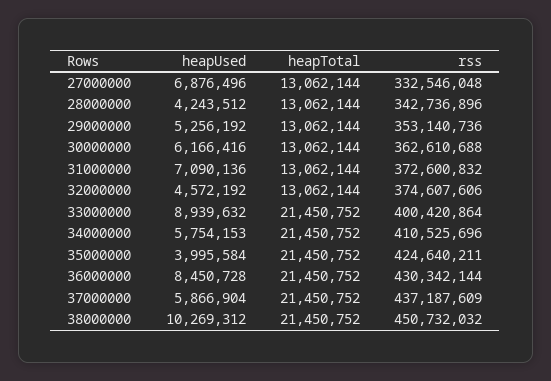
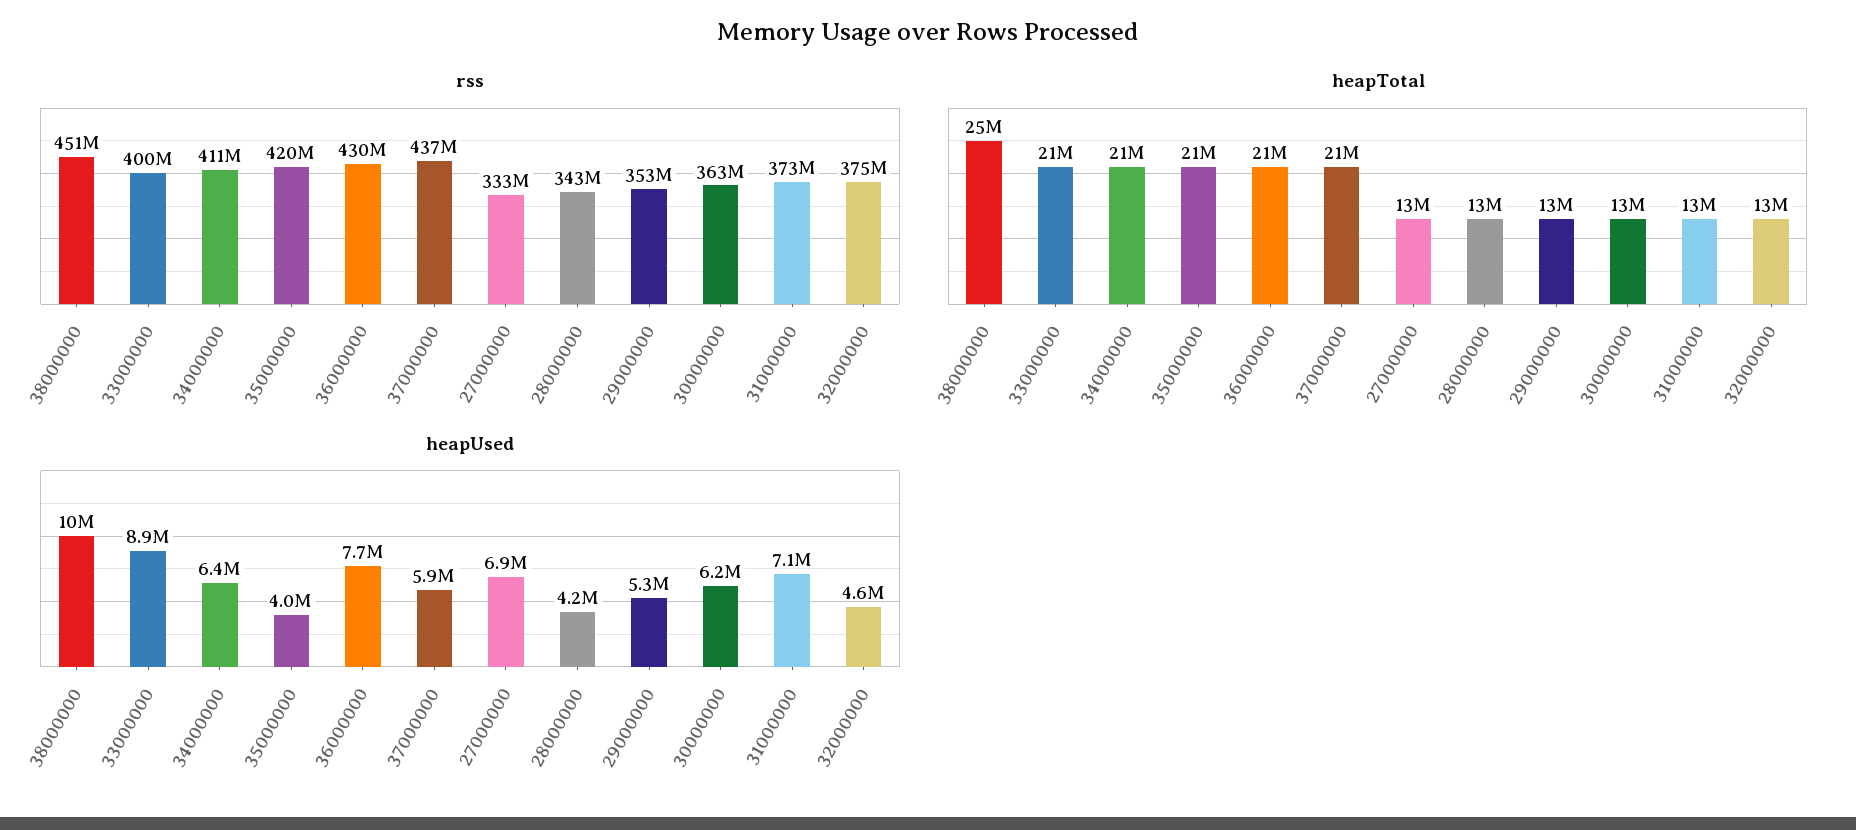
  {
    "heapUsed": {
      "27000000": 6876496,
      "28000000": 4243512,
      "29000000": 5256192,
      "30000000": 6166416,
      "31000000": 7090136,
      "32000000": 4572192,
      "33000000": 8939632,
-     "34000000": 5754153,
+     "34000000": 6400000,
      "35000000": 3995584,
-     "36000000": 8450728,
+     "36000000": 7700000,
      "37000000": 5866904,
      "38000000": 10269312
    },
    "heapTotal": {
      "27000000": 13062144,
      "28000000": 13062144,
      "29000000": 13062144,
      "30000000": 13062144,
      "31000000": 13062144,
      "32000000": 13062144,
      "33000000": 21450752,
      "34000000": 21450752,
      "35000000": 21450752,
      "36000000": 21450752,
      "37000000": 21450752,
-     "38000000": 21450752
+     "38000000": 25000000
    },
    "rss": {
      "27000000": 332546048,
      "28000000": 342736896,
      "29000000": 353140736,
      "30000000": 362610688,
      "31000000": 372600832,
      "32000000": 374607606,
      "33000000": 400420864,
      "34000000": 410525696,
-     "35000000": 424640211,
+     "35000000": 420000000,
      "36000000": 430342144,
      "37000000": 437187609,
      "38000000": 450732032
    }
  }

